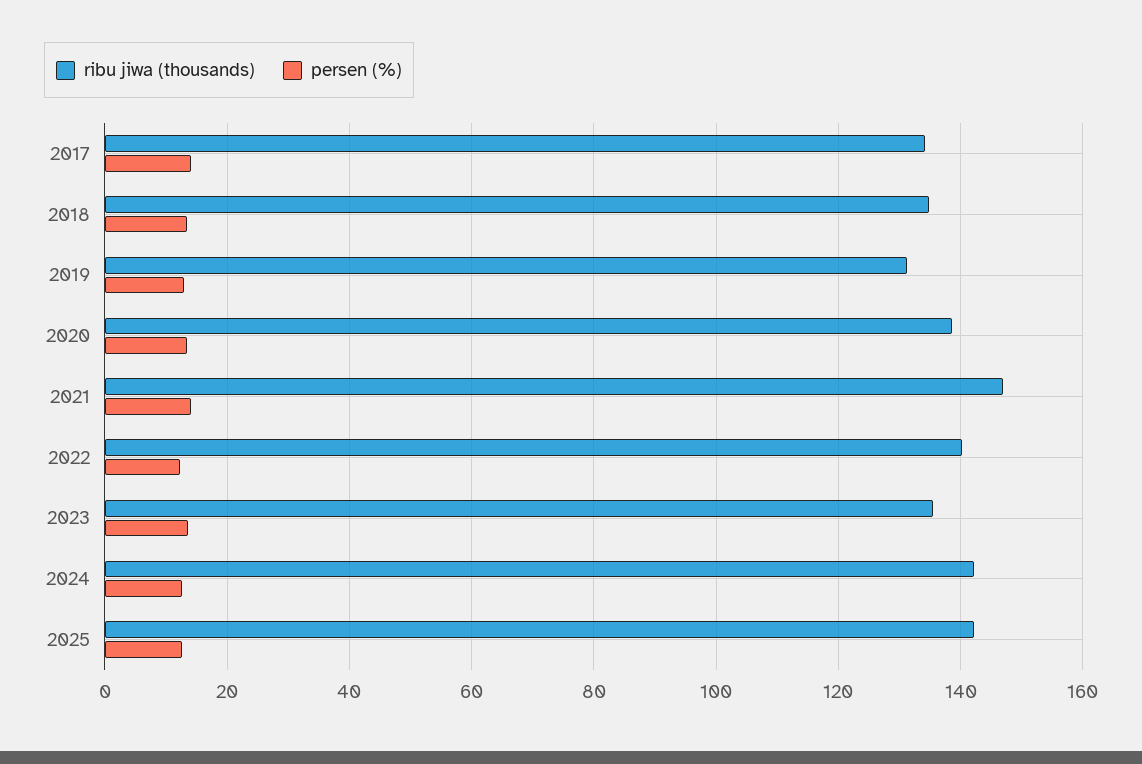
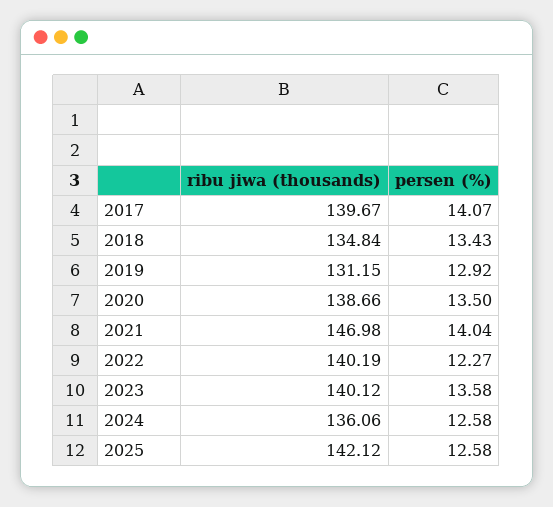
  {
    "ribu jiwa (thousands)": {
-     "2017": 134,
+     "2017": 139.67,
      "2018": 134.84,
      "2019": 131.15,
      "2020": 138.66,
      "2021": 146.98,
      "2022": 140.19,
-     "2023": 136,
+     "2023": 140.12,
-     "2024": 142,
+     "2024": 136.06,
      "2025": 142.12
    },
    "persen (%)": {
      "2017": 14.07,
      "2018": 13.43,
      "2019": 12.92,
      "2020": 13.5,
      "2021": 14.04,
      "2022": 12.27,
      "2023": 13.58,
      "2024": 12.58,
      "2025": 12.58
    }
  }

